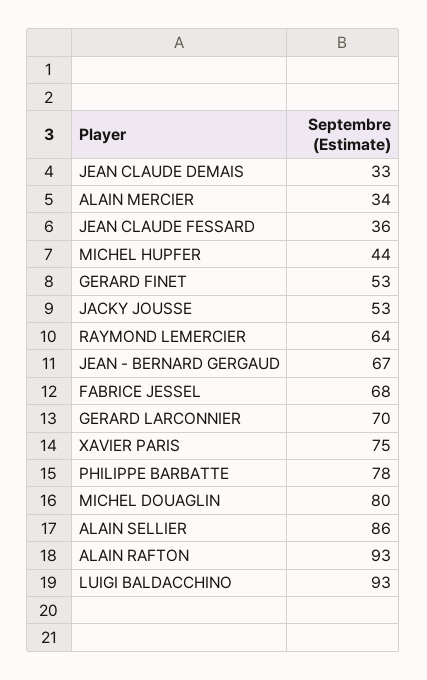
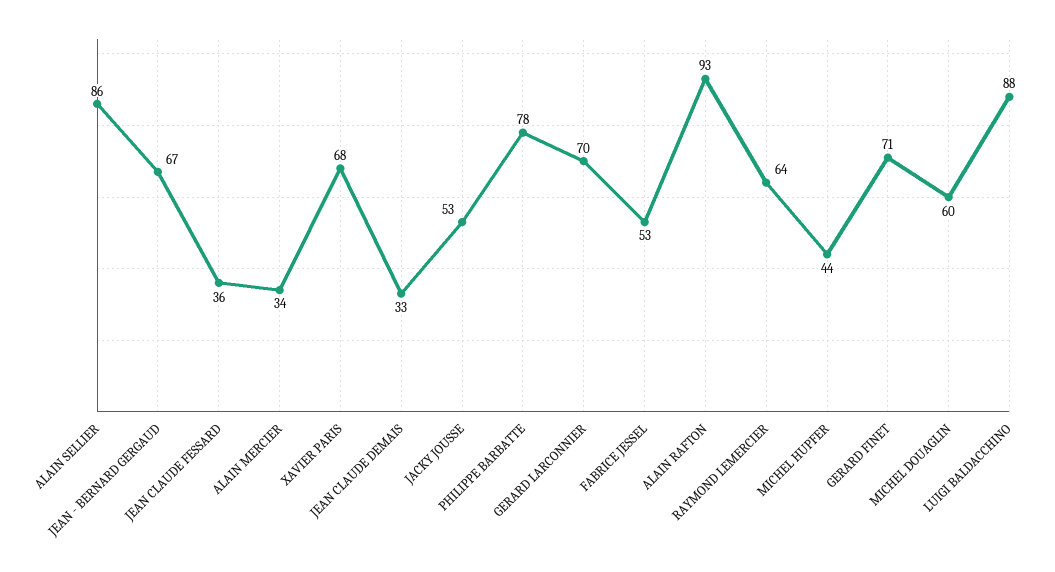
  {
    "JEAN CLAUDE DEMAIS": 33,
    "ALAIN MERCIER": 34,
    "JEAN CLAUDE FESSARD": 36,
    "MICHEL HUPFER": 44,
-   "GERARD FINET": 53,
+   "GERARD FINET": 71,
    "JACKY JOUSSE": 53,
    "RAYMOND LEMERCIER": 64,
    "JEAN - BERNARD GERGAUD": 67,
-   "FABRICE JESSEL": 68,
+   "FABRICE JESSEL": 53,
    "GERARD LARCONNIER": 70,
-   "XAVIER PARIS": 75,
+   "XAVIER PARIS": 68,
    "PHILIPPE BARBATTE": 78,
-   "MICHEL DOUAGLIN": 80,
+   "MICHEL DOUAGLIN": 60,
    "ALAIN SELLIER": 86,
    "ALAIN RAFTON": 93,
-   "LUIGI BALDACCHINO": 93
+   "LUIGI BALDACCHINO": 88
  }

